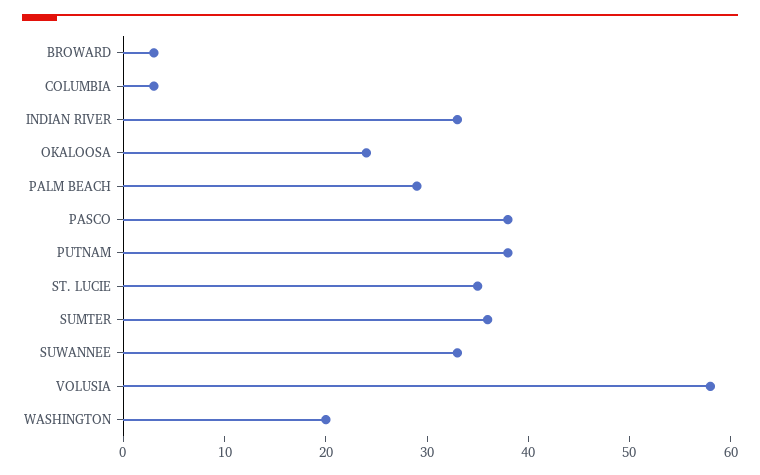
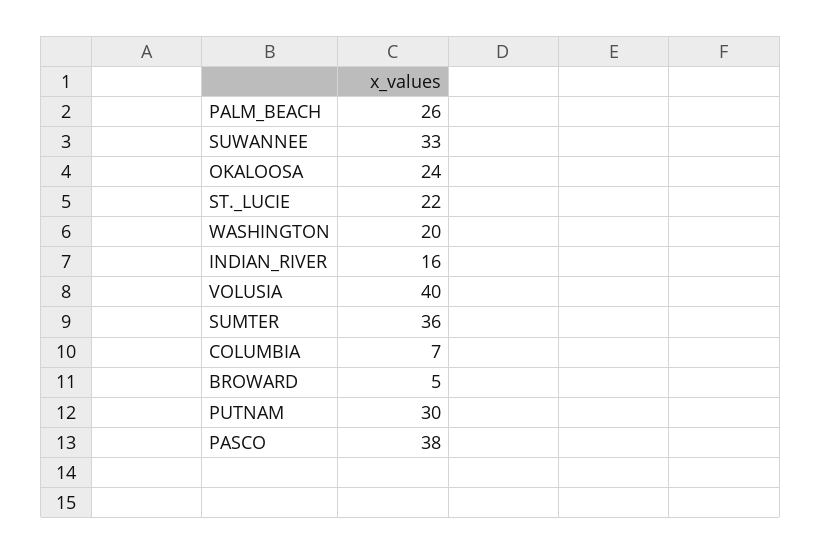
  {
-   "BROWARD": 3,
+   "BROWARD": 5,
-   "COLUMBIA": 3,
+   "COLUMBIA": 7,
-   "INDIAN RIVER": 33,
+   "INDIAN RIVER": 16,
    "OKALOOSA": 24,
-   "PALM BEACH": 29,
+   "PALM BEACH": 26,
    "PASCO": 38,
-   "PUTNAM": 38,
+   "PUTNAM": 30,
-   "ST. LUCIE": 35,
+   "ST. LUCIE": 22,
    "SUMTER": 36,
    "SUWANNEE": 33,
-   "VOLUSIA": 58,
+   "VOLUSIA": 40,
    "WASHINGTON": 20
  }

